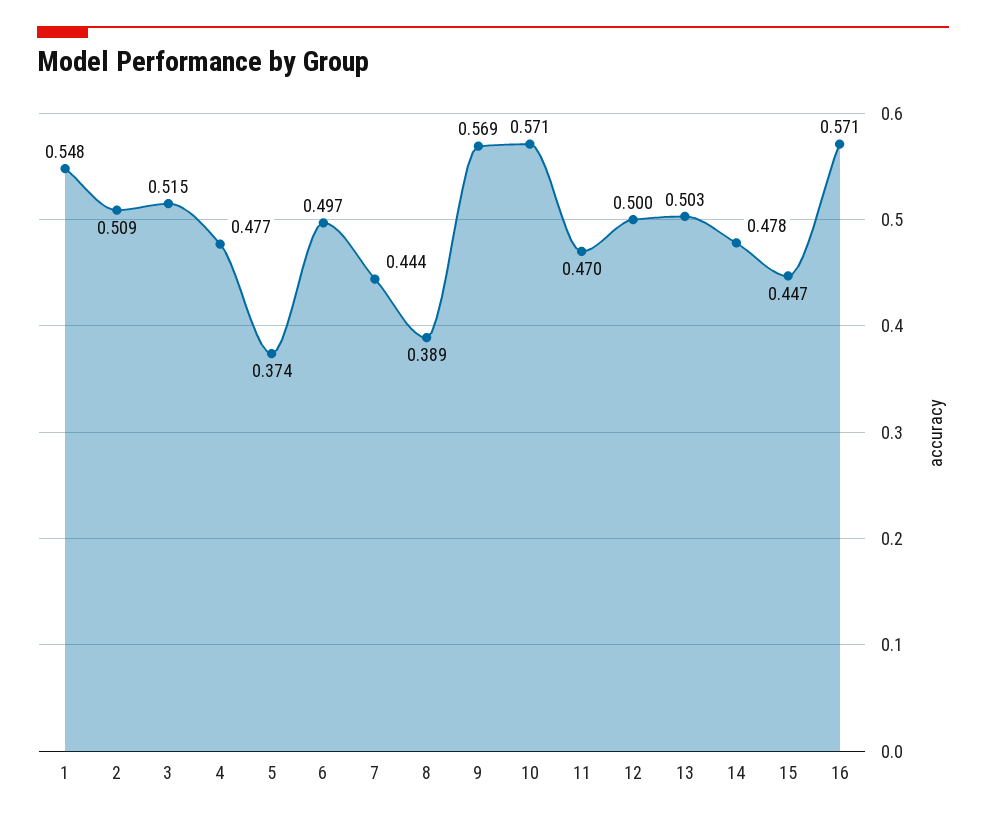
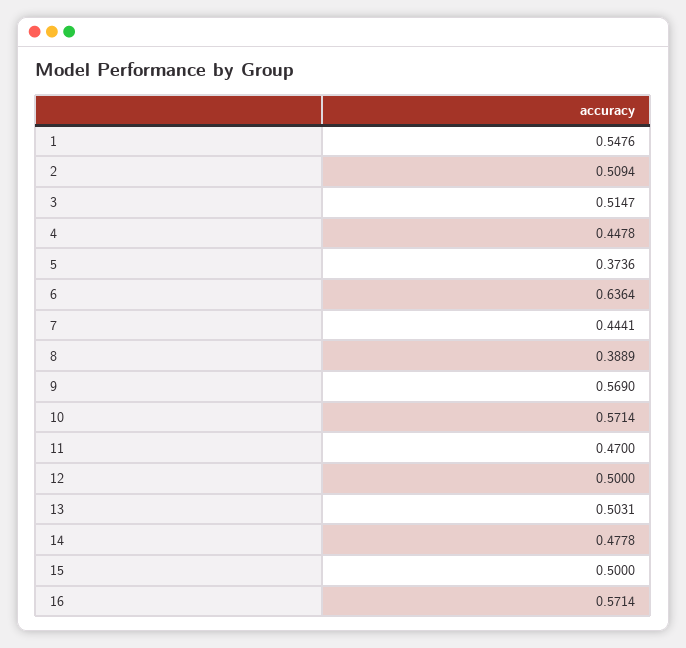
  {
    "1": 0.5476,
    "2": 0.5094,
    "3": 0.5147,
-   "4": 0.477,
+   "4": 0.4478,
    "5": 0.3736,
-   "6": 0.497,
+   "6": 0.6364,
    "7": 0.4441,
    "8": 0.3889,
    "9": 0.569,
    "10": 0.5714,
    "11": 0.47,
    "12": 0.5,
    "13": 0.5031,
    "14": 0.4778,
-   "15": 0.447,
+   "15": 0.5,
    "16": 0.5714
  }

